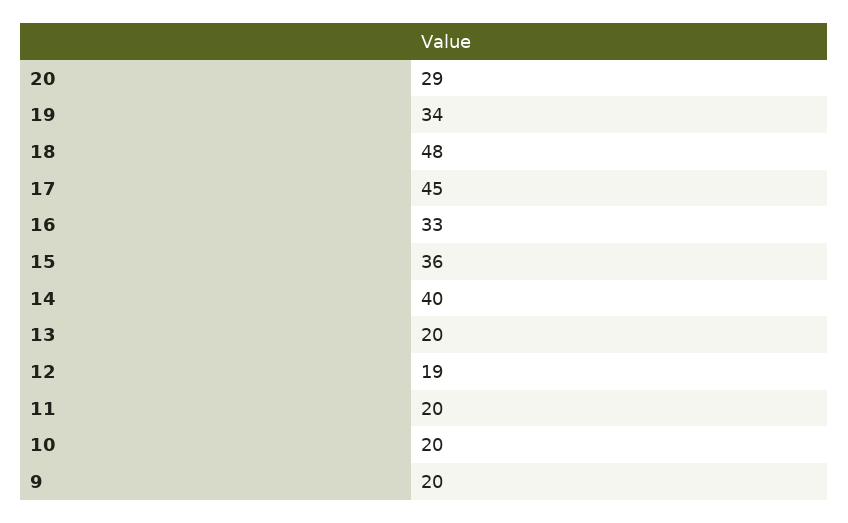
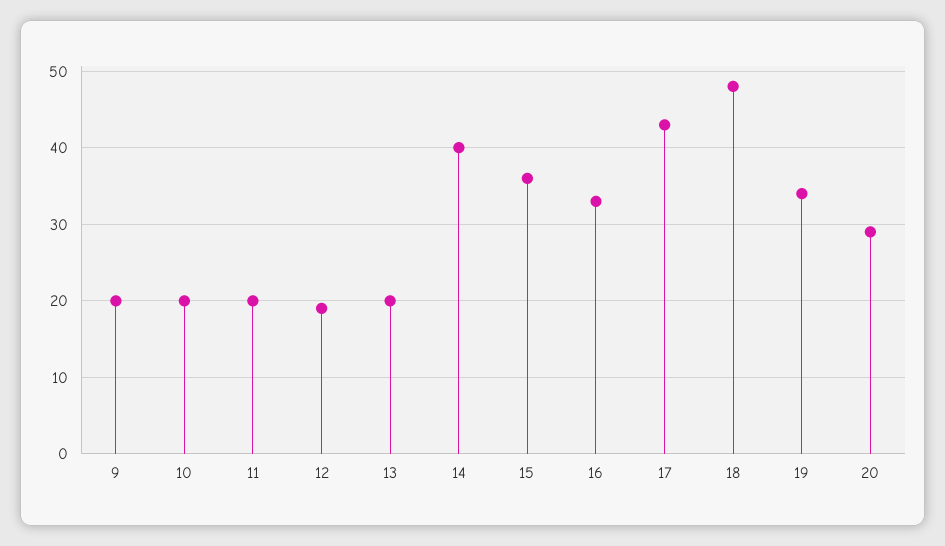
  {
    "20": 29,
    "19": 34,
    "18": 48,
-   "17": 45,
+   "17": 43,
    "16": 33,
    "15": 36,
    "14": 40,
    "13": 20,
    "12": 19,
    "11": 20,
    "10": 20,
    "9": 20
  }

